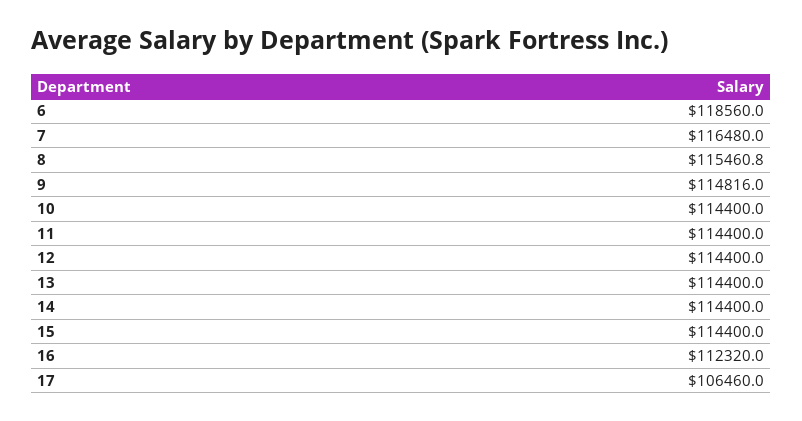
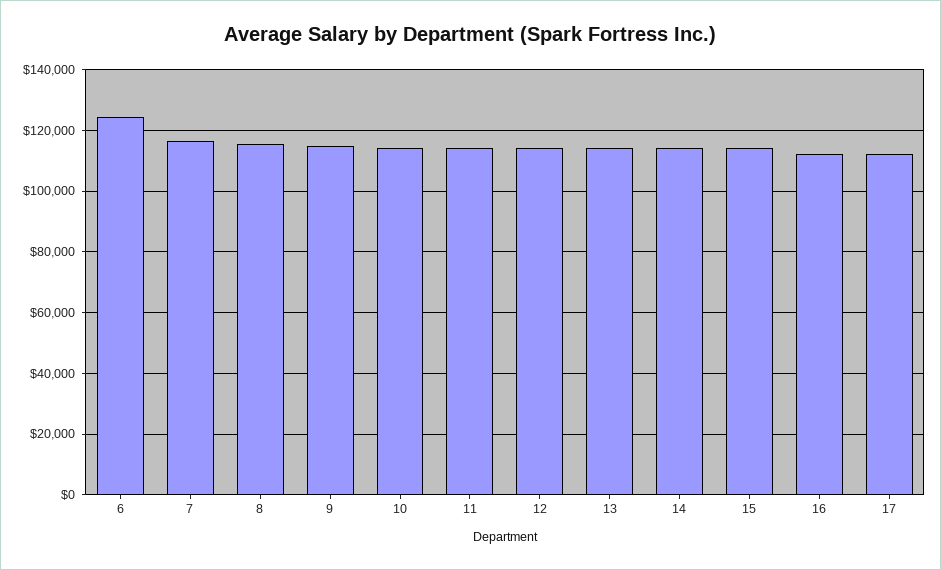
  {
-   "6": 118560,
+   "6": 124000,
    "7": 116480,
    "8": 115460.8,
    "9": 114816,
    "10": 114400,
    "11": 114400,
    "12": 114400,
    "13": 114400,
    "14": 114400,
    "15": 114400,
    "16": 112320,
-   "17": 106460
+   "17": 112000
  }

